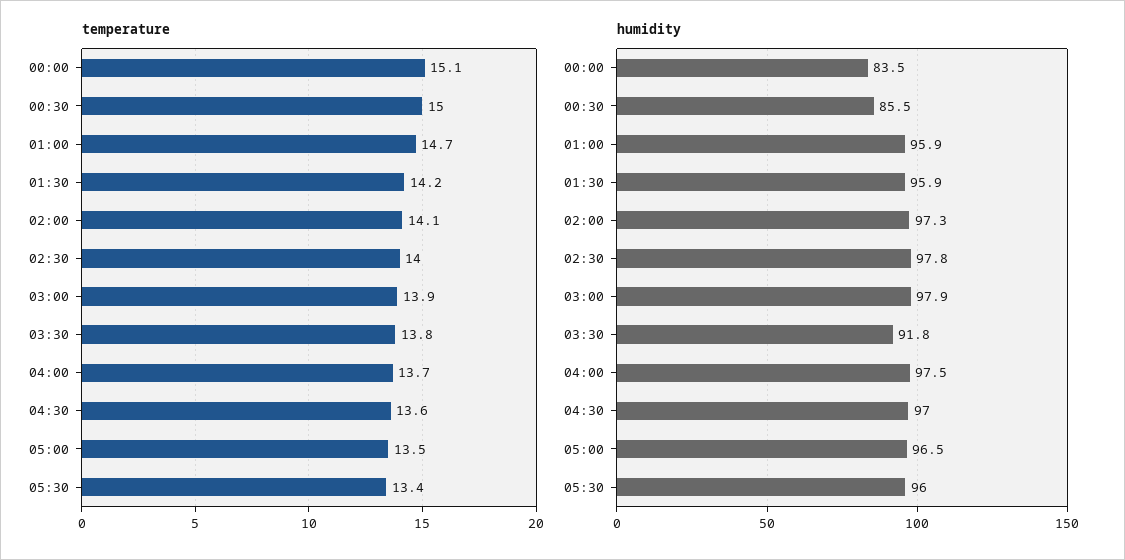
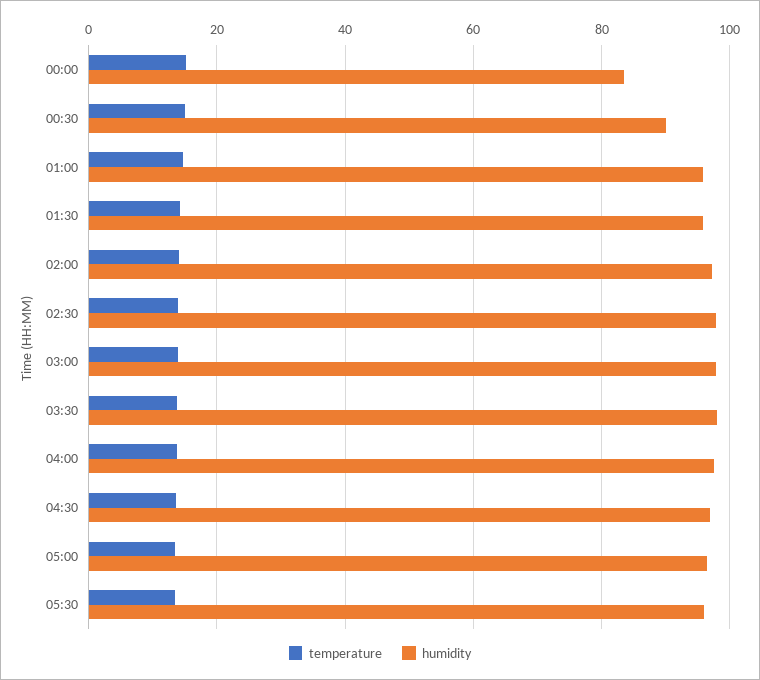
  {
    "temperature": {
      "00:00": 15.1,
      "00:30": 15,
      "01:00": 14.7,
      "01:30": 14.2,
      "02:00": 14.1,
      "02:30": 14,
      "03:00": 13.9,
      "03:30": 13.8,
      "04:00": 13.7,
      "04:30": 13.6,
      "05:00": 13.5,
      "05:30": 13.4
    },
    "humidity": {
      "00:00": 83.5,
-     "00:30": 85.5,
+     "00:30": 90,
      "01:00": 95.9,
      "01:30": 95.9,
      "02:00": 97.3,
      "02:30": 97.8,
      "03:00": 97.9,
-     "03:30": 91.8,
+     "03:30": 98,
      "04:00": 97.5,
      "04:30": 97,
      "05:00": 96.5,
      "05:30": 96
    }
  }

